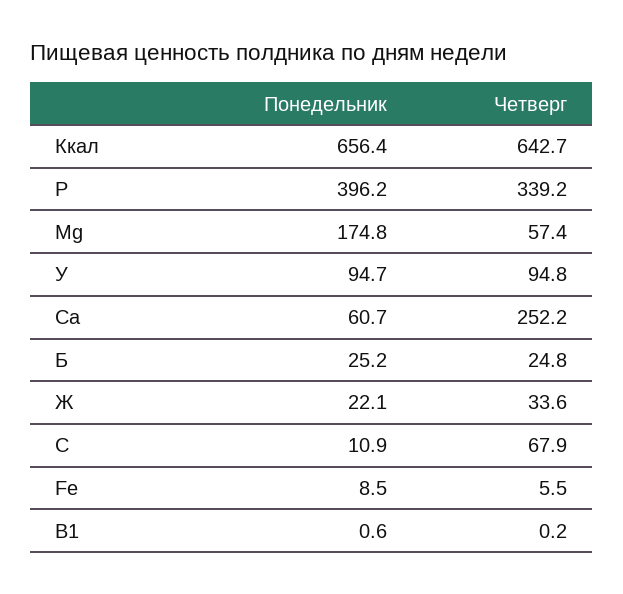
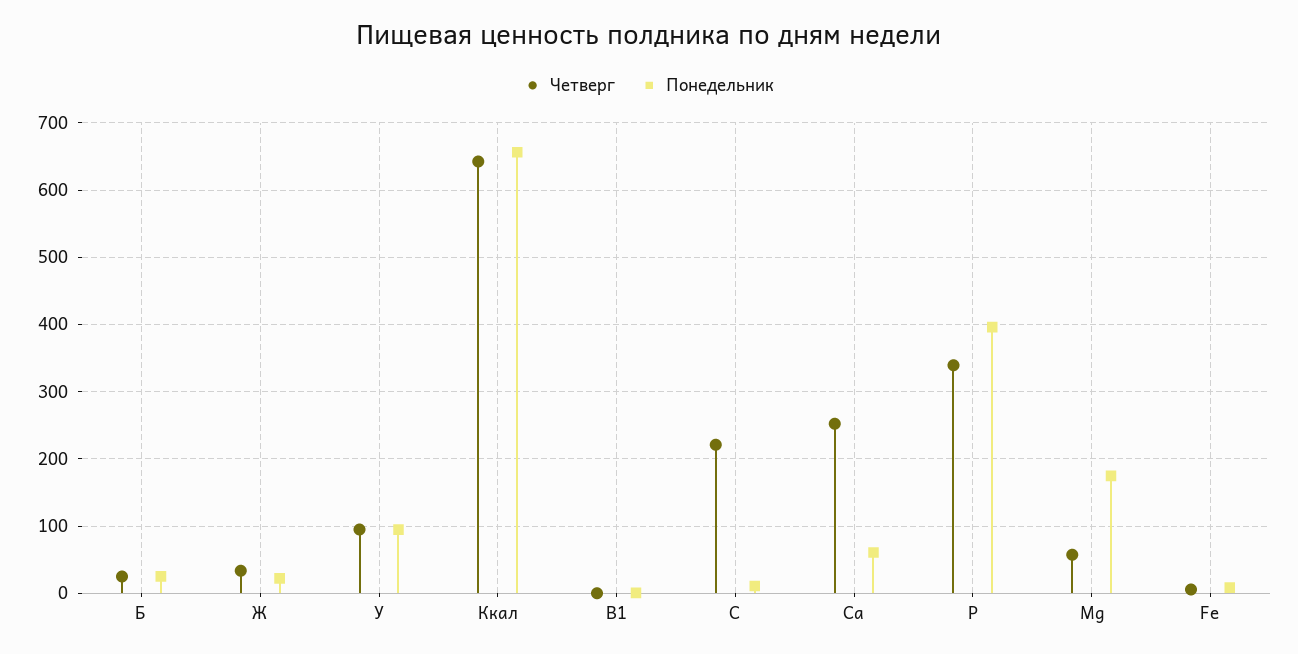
  {
    "Понедельник": {
      "Ккал": 656.4,
      "Р": 396.2,
      "Mg": 174.8,
      "У": 94.7,
      "Са": 60.7,
      "Б": 25.2,
      "Ж": 22.1,
      "С": 10.9,
      "Fe": 8.5,
      "В1": 0.6
    },
    "Четверг": {
      "Ккал": 642.7,
      "Р": 339.2,
      "Mg": 57.4,
      "У": 94.8,
      "Са": 252.2,
      "Б": 24.8,
      "Ж": 33.6,
-     "С": 67.9,
+     "С": 220,
      "Fe": 5.5,
      "В1": 0.2
    }
  }

